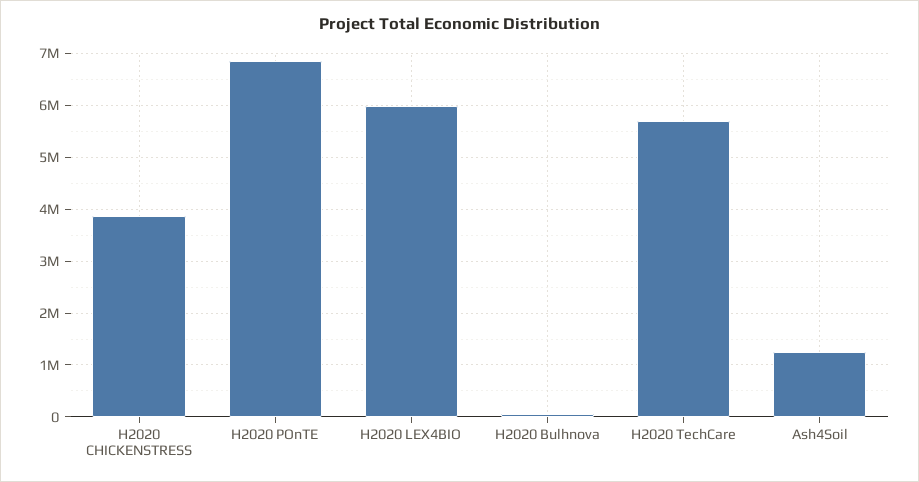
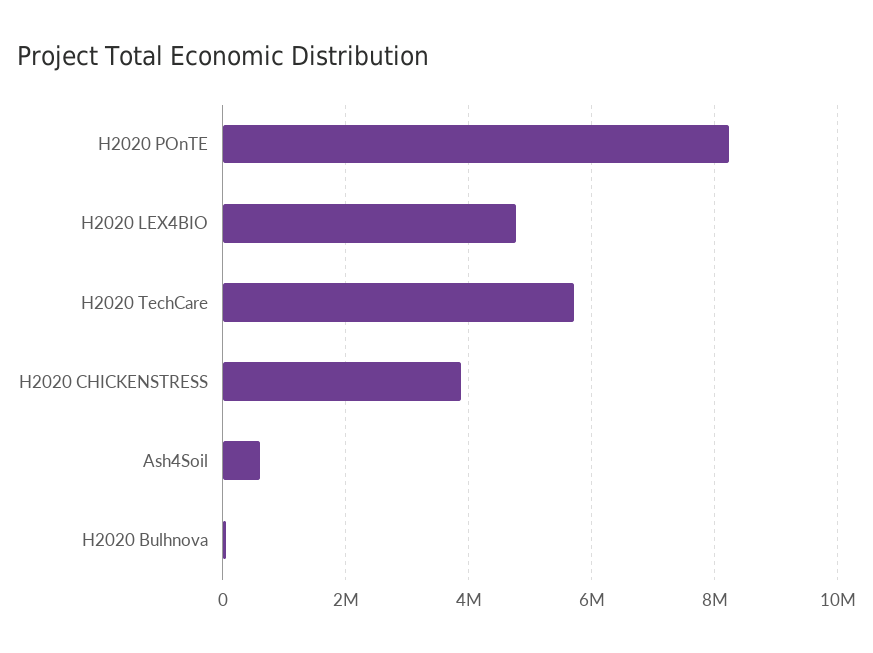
  {
    "H2020 CHICKENSTRESS": 3800000,
-   "H2020 POnTE": 6800000,
+   "H2020 POnTE": 8200000,
-   "H2020 LEX4BIO": 6000000,
+   "H2020 LEX4BIO": 4800000,
    "H2020 Bulhnova": 0,
    "H2020 TechCare": 5800000,
-   "Ash4Soil": 1200000
+   "Ash4Soil": 600000
  }

